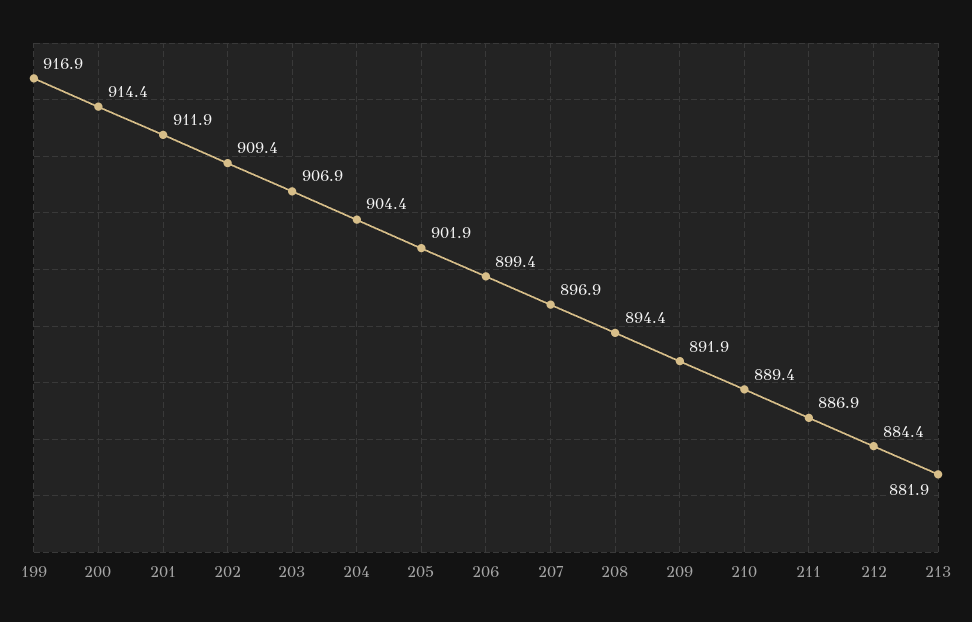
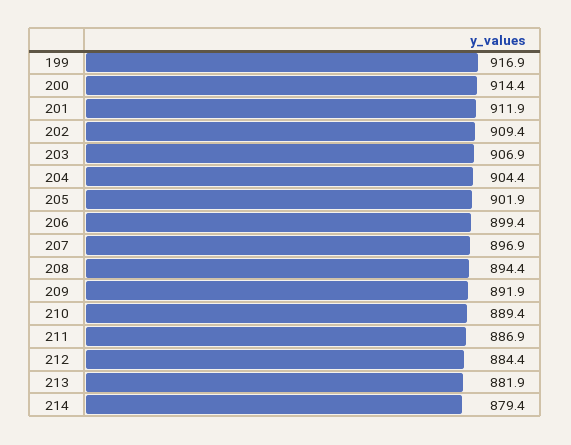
  {
    "199": 916.9,
    "200": 914.4,
    "201": 911.9,
    "202": 909.4,
    "203": 906.9,
    "204": 904.4,
    "205": 901.9,
    "206": 899.4,
    "207": 896.9,
    "208": 894.4,
    "209": 891.9,
    "210": 889.4,
    "211": 886.9,
    "212": 884.4,
-   "213": 881.9
+   "213": 881.9,
+   "214": 879.4
  }

